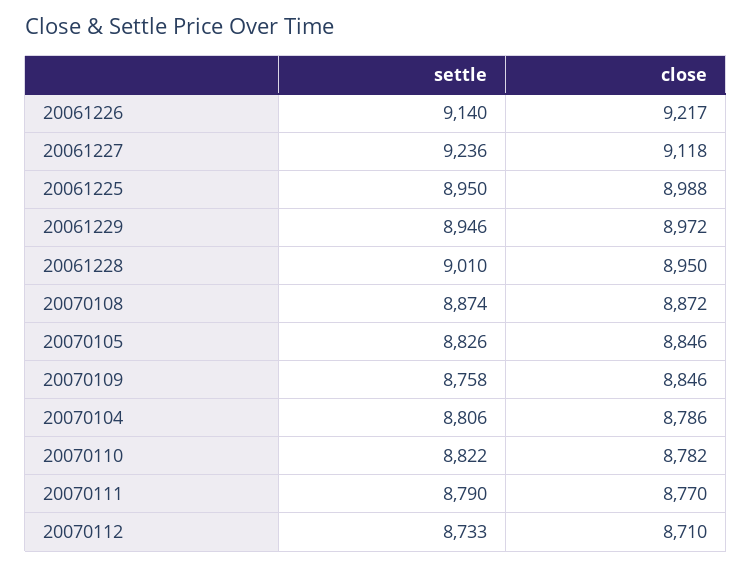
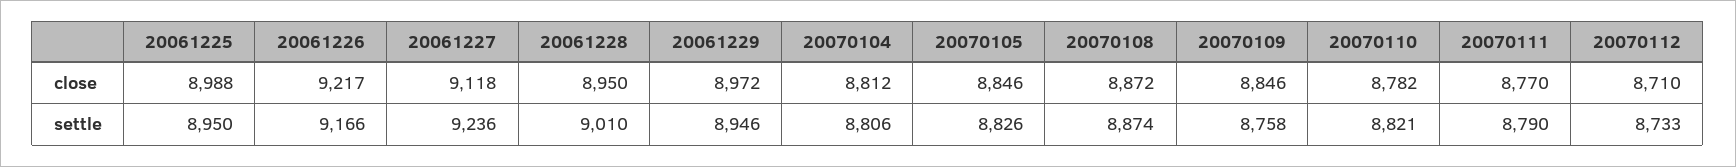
  {
    "settle": {
-     "20061226": 9140,
+     "20061226": 9166,
      "20061227": 9236,
      "20061225": 8950,
      "20061229": 8946,
      "20061228": 9010,
      "20070108": 8874,
      "20070105": 8826,
      "20070109": 8758,
      "20070104": 8806,
-     "20070110": 8822,
+     "20070110": 8821,
      "20070111": 8790,
      "20070112": 8733
    },
    "close": {
      "20061226": 9217,
      "20061227": 9118,
      "20061225": 8988,
      "20061229": 8972,
      "20061228": 8950,
      "20070108": 8872,
      "20070105": 8846,
      "20070109": 8846,
-     "20070104": 8786,
+     "20070104": 8812,
      "20070110": 8782,
      "20070111": 8770,
      "20070112": 8710
    }
  }

